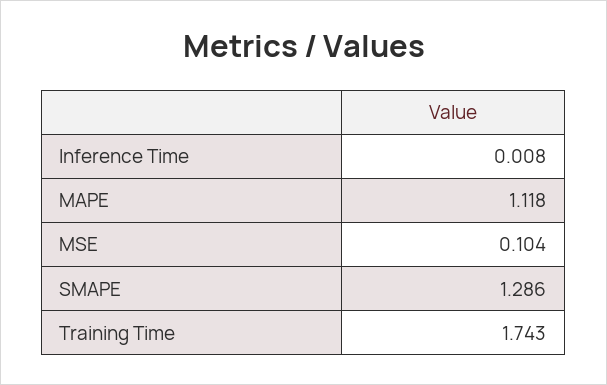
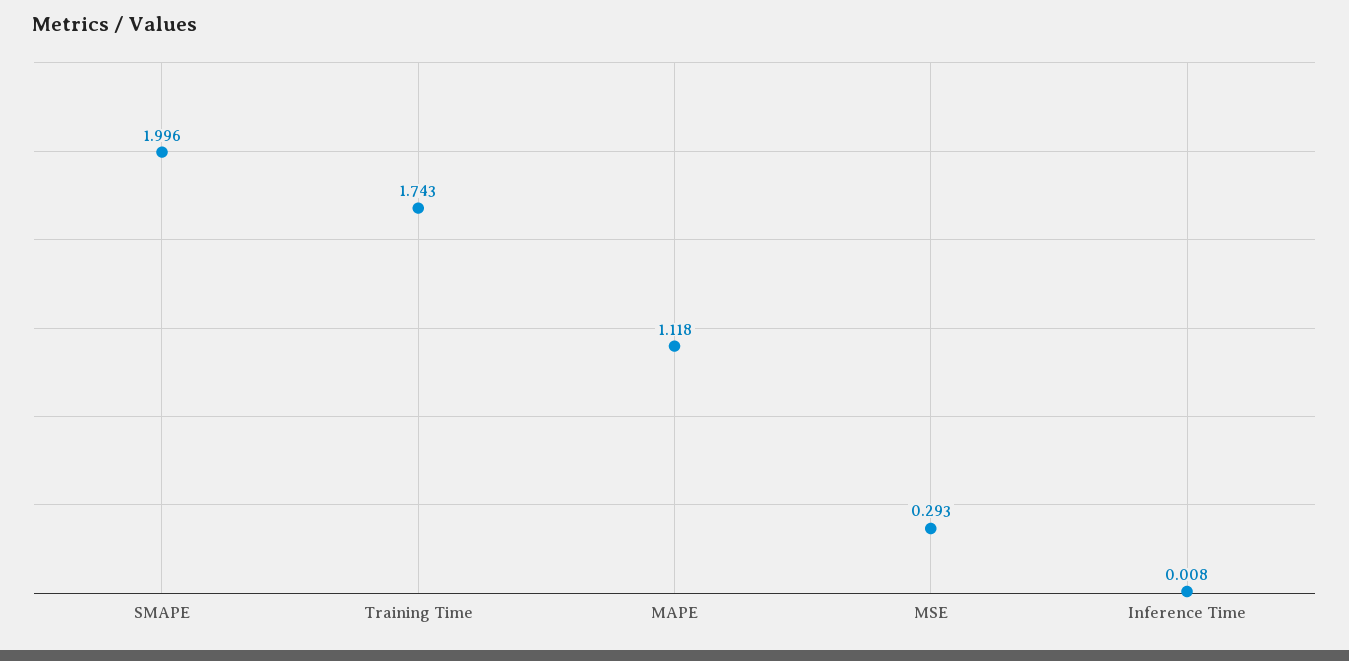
  {
    "Inference Time": 0.008,
    "MAPE": 1.118,
-   "MSE": 0.104,
+   "MSE": 0.293,
-   "SMAPE": 1.286,
+   "SMAPE": 1.996,
    "Training Time": 1.743
  }

